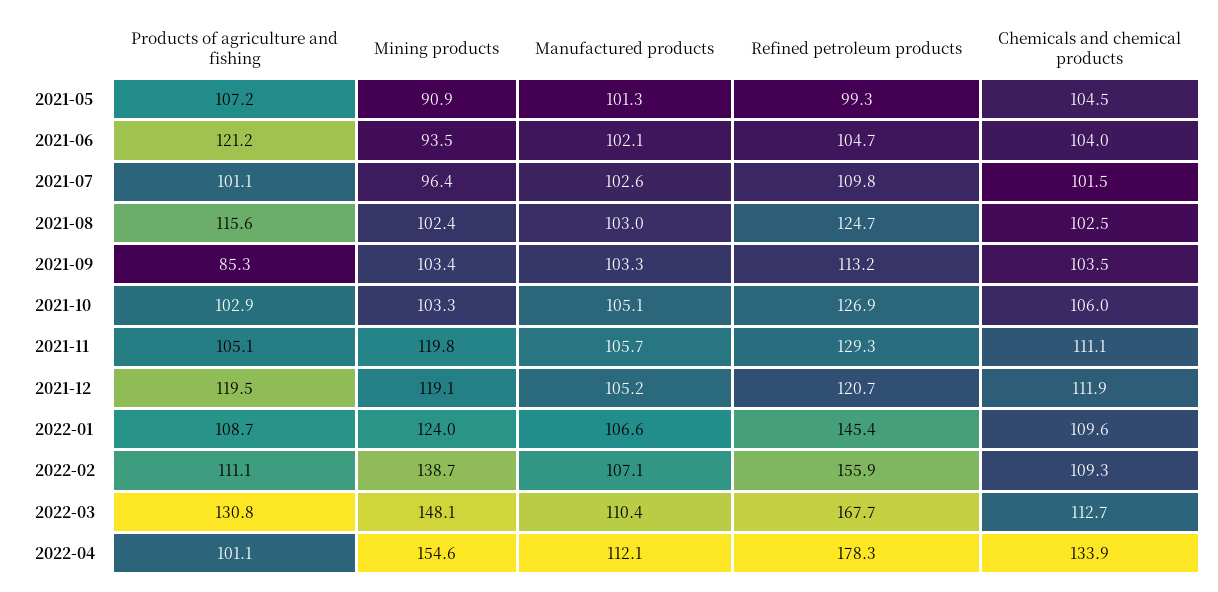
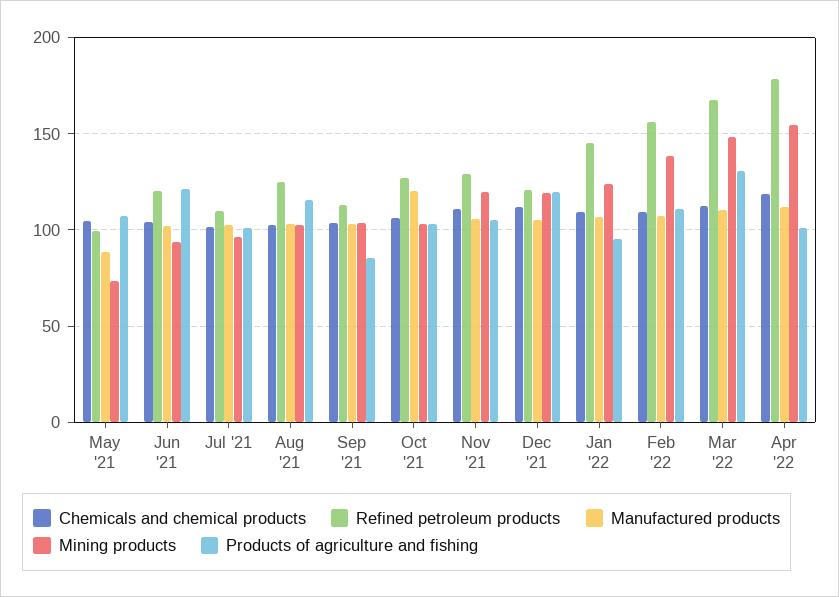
  {
    "Products of agriculture and fishing": {
      "2021-05": 107.2,
      "2021-06": 121.2,
      "2021-07": 101.1,
      "2021-08": 115.6,
      "2021-09": 85.3,
      "2021-10": 102.9,
      "2021-11": 105.1,
      "2021-12": 119.5,
-     "2022-01": 108.7,
+     "2022-01": 95,
      "2022-02": 111.1,
      "2022-03": 130.8,
      "2022-04": 101.1
    },
    "Mining products": {
-     "2021-05": 90.9,
+     "2021-05": 75,
      "2021-06": 93.5,
      "2021-07": 96.4,
      "2021-08": 102.4,
      "2021-09": 103.4,
      "2021-10": 103.3,
      "2021-11": 119.8,
      "2021-12": 119.1,
      "2022-01": 124,
      "2022-02": 138.7,
      "2022-03": 148.1,
      "2022-04": 154.6
    },
    "Manufactured products": {
-     "2021-05": 101.3,
+     "2021-05": 90,
      "2021-06": 102.1,
      "2021-07": 102.6,
      "2021-08": 103,
      "2021-09": 103.3,
-     "2021-10": 105.1,
+     "2021-10": 120,
      "2021-11": 105.7,
      "2021-12": 105.2,
      "2022-01": 106.6,
      "2022-02": 107.1,
      "2022-03": 110.4,
      "2022-04": 112.1
    },
    "Refined petroleum products": {
      "2021-05": 99.3,
-     "2021-06": 104.7,
+     "2021-06": 120,
      "2021-07": 109.8,
      "2021-08": 124.7,
      "2021-09": 113.2,
      "2021-10": 126.9,
      "2021-11": 129.3,
      "2021-12": 120.7,
      "2022-01": 145.4,
      "2022-02": 155.9,
      "2022-03": 167.7,
      "2022-04": 178.3
    },
    "Chemicals and chemical products": {
      "2021-05": 104.5,
      "2021-06": 104,
      "2021-07": 101.5,
      "2021-08": 102.5,
      "2021-09": 103.5,
      "2021-10": 106,
      "2021-11": 111.1,
      "2021-12": 111.9,
      "2022-01": 109.6,
      "2022-02": 109.3,
      "2022-03": 112.7,
-     "2022-04": 133.9
+     "2022-04": 120
    }
  }

